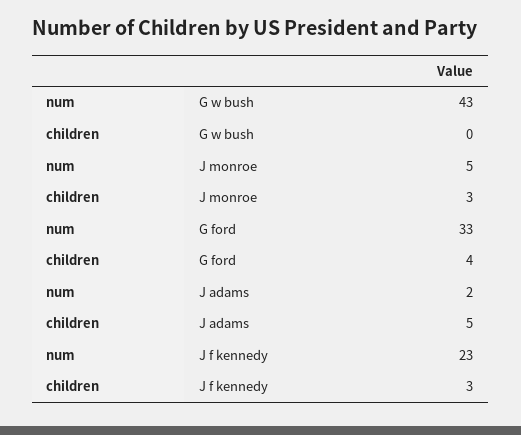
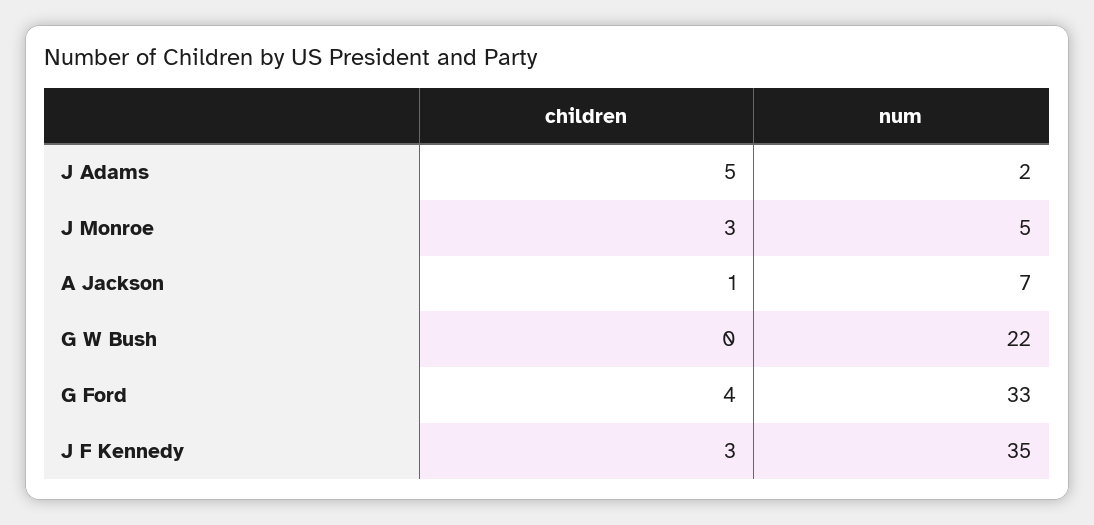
  {
    "num": {
-     "G w bush": 43,
+     "G w bush": 22,
      "J monroe": 5,
      "G ford": 33,
      "J adams": 2,
-     "J f kennedy": 23
+     "J f kennedy": 35,
+     "A Jackson": 7
    },
    "children": {
      "G w bush": 0,
      "J monroe": 3,
      "G ford": 4,
      "J adams": 5,
-     "J f kennedy": 3
+     "J f kennedy": 3,
+     "A Jackson": 1
    }
  }

